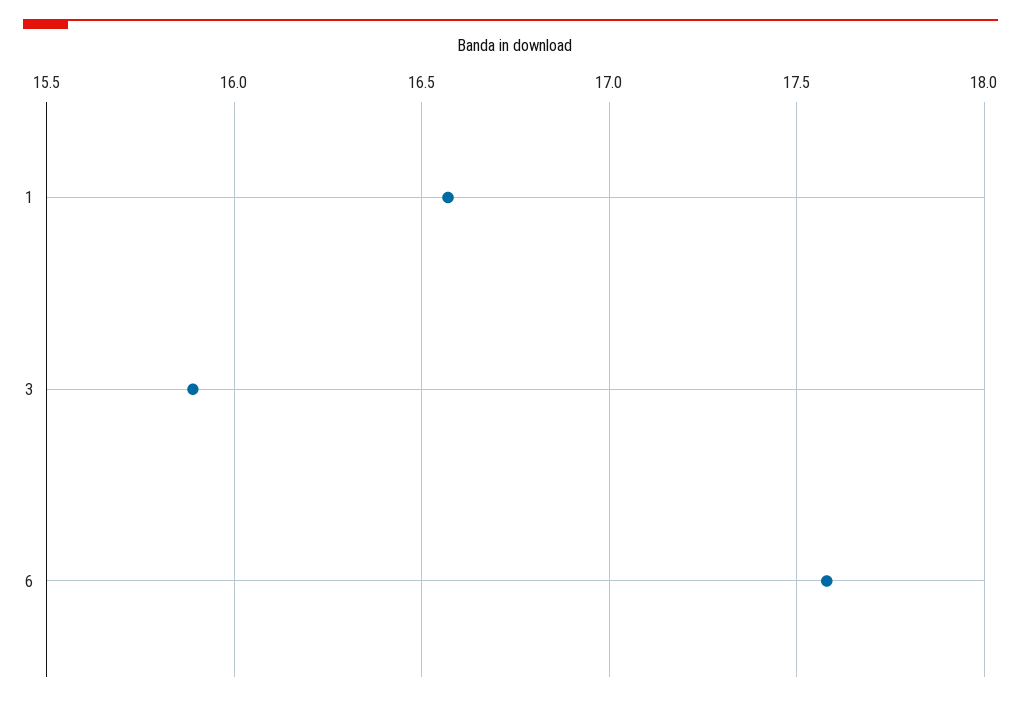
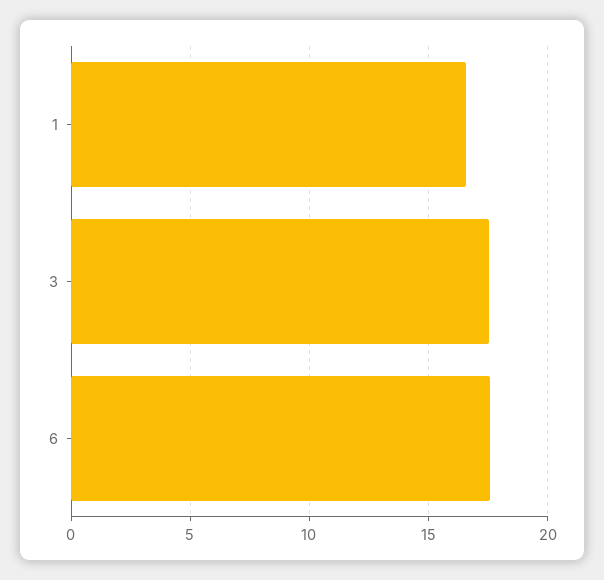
  {
    "1": 16.55,
-   "3": 15.9,
+   "3": 17.5,
    "6": 17.6
  }

